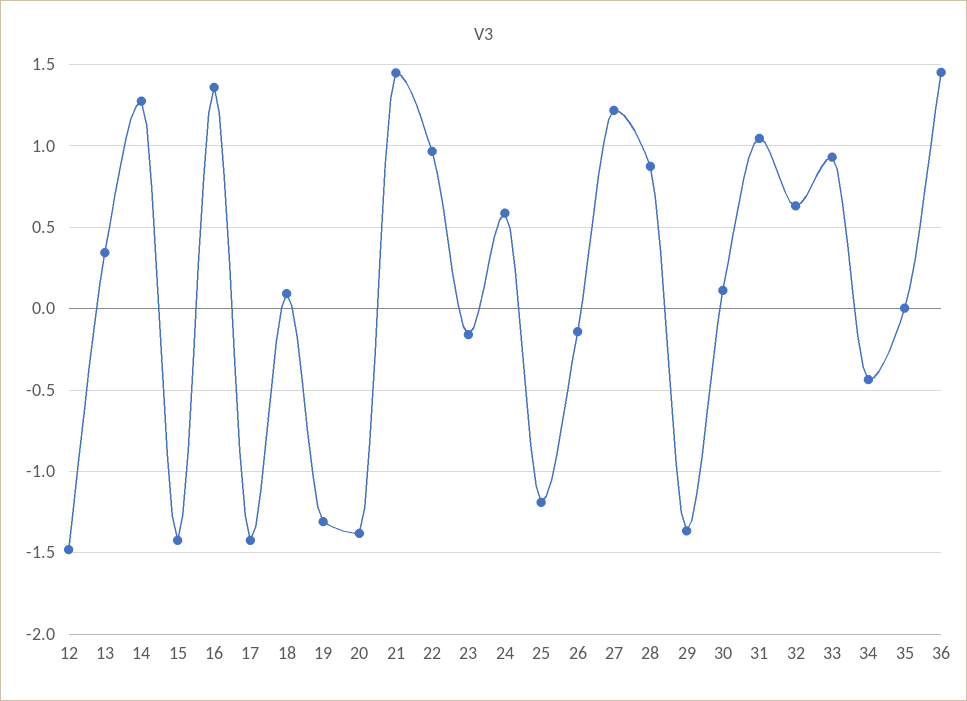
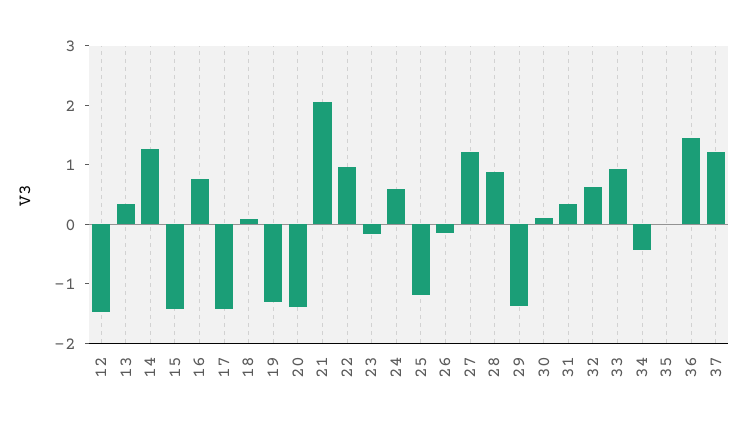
  {
    "12": -1.5,
    "13": 0.35,
    "14": 1.3,
    "15": -1.4,
-   "16": 1.35,
+   "16": 0.8,
    "17": -1.4,
    "18": 0.1,
    "19": -1.3,
    "20": -1.4,
-   "21": 1.45,
+   "21": 2,
    "22": 0.95,
    "23": -0.15,
    "24": 0.6,
    "25": -1.2,
    "26": -0.15,
    "27": 1.2,
    "28": 0.85,
    "29": -1.35,
    "30": 0.1,
-   "31": 1.05,
+   "31": 0.4,
    "32": 0.65,
    "33": 0.95,
    "34": -0.45,
    "35": 0,
-   "36": 1.45
+   "36": 1.45,
+   "37": 1.2
  }

